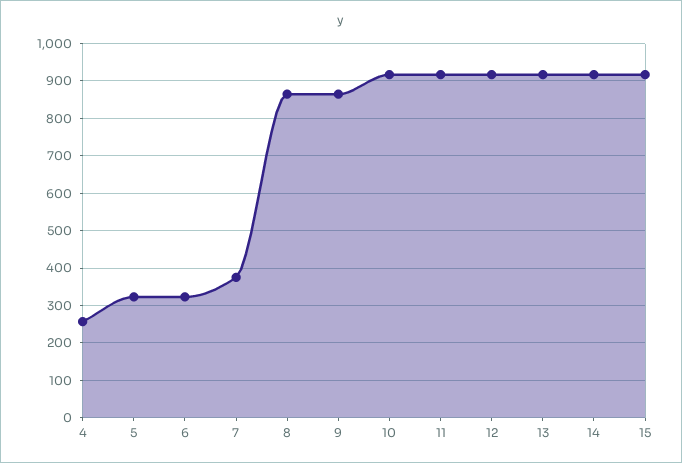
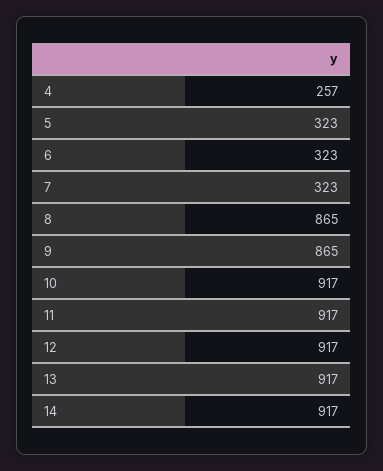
  {
    "4": 257,
    "5": 323,
    "6": 323,
-   "7": 380,
+   "7": 323,
    "8": 865,
    "9": 865,
    "10": 917,
    "11": 917,
    "12": 917,
    "13": 917,
-   "14": 917,
+   "14": 917
-   "15": 920
  }

